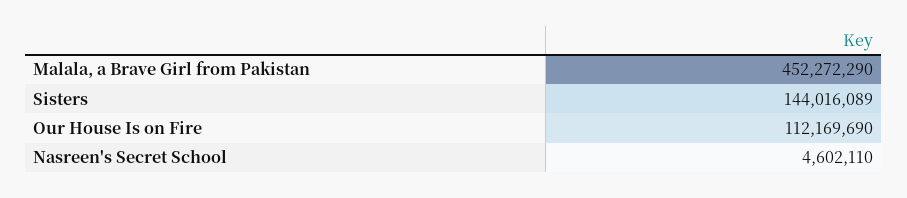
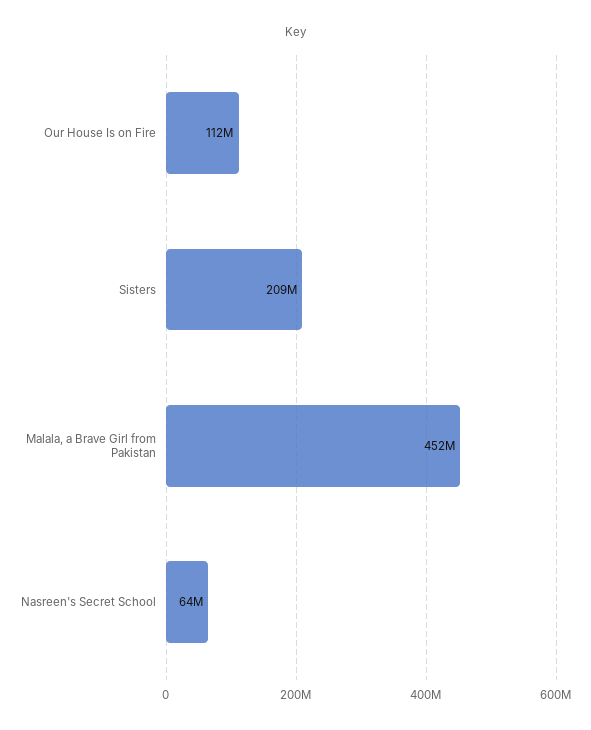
  {
    "Malala, a Brave Girl from Pakistan": 452272290,
-   "Sisters": 144016089,
+   "Sisters": 209000000,
    "Our House Is on Fire": 112169690,
-   "Nasreen's Secret School": 4602110
+   "Nasreen's Secret School": 64000000
  }

